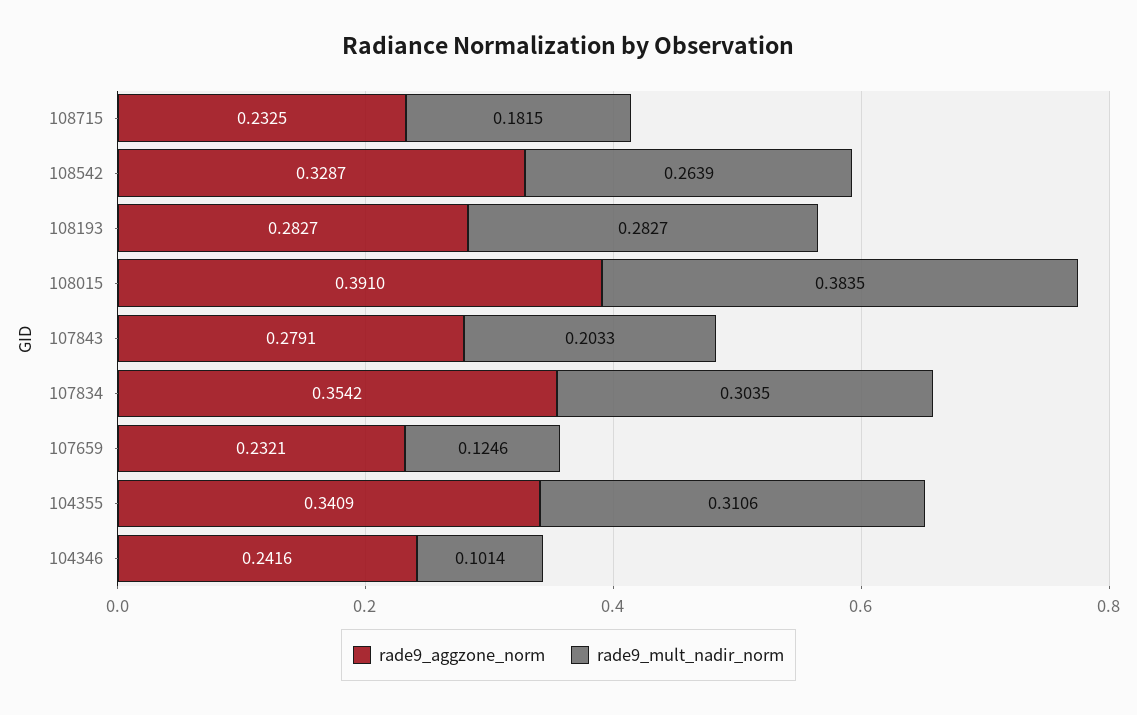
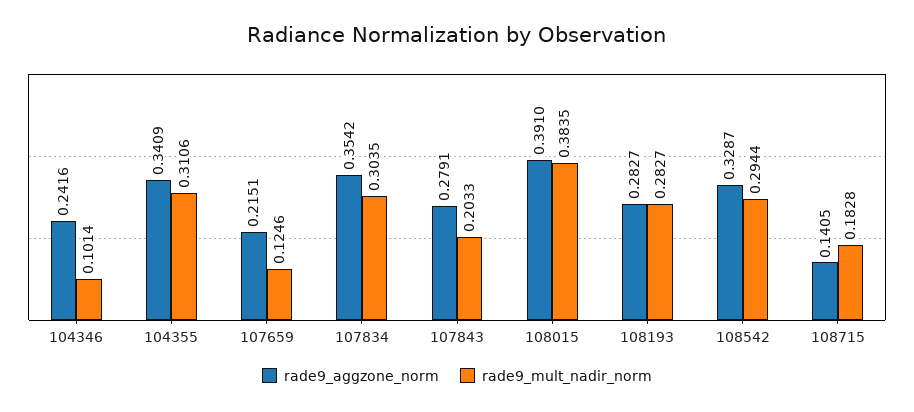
  {
    "rade9_aggzone_norm": {
-     "108715": 0.2325,
+     "108715": 0.1405,
      "108542": 0.3287,
      "108193": 0.2827,
      "108015": 0.391,
      "107843": 0.2791,
      "107834": 0.3542,
-     "107659": 0.2321,
+     "107659": 0.2151,
      "104355": 0.3409,
      "104346": 0.2416
    },
    "rade9_mult_nadir_norm": {
-     "108715": 0.1815,
+     "108715": 0.1828,
-     "108542": 0.2639,
+     "108542": 0.2944,
      "108193": 0.2827,
      "108015": 0.3835,
      "107843": 0.2033,
      "107834": 0.3035,
      "107659": 0.1246,
      "104355": 0.3106,
      "104346": 0.1014
    }
  }

